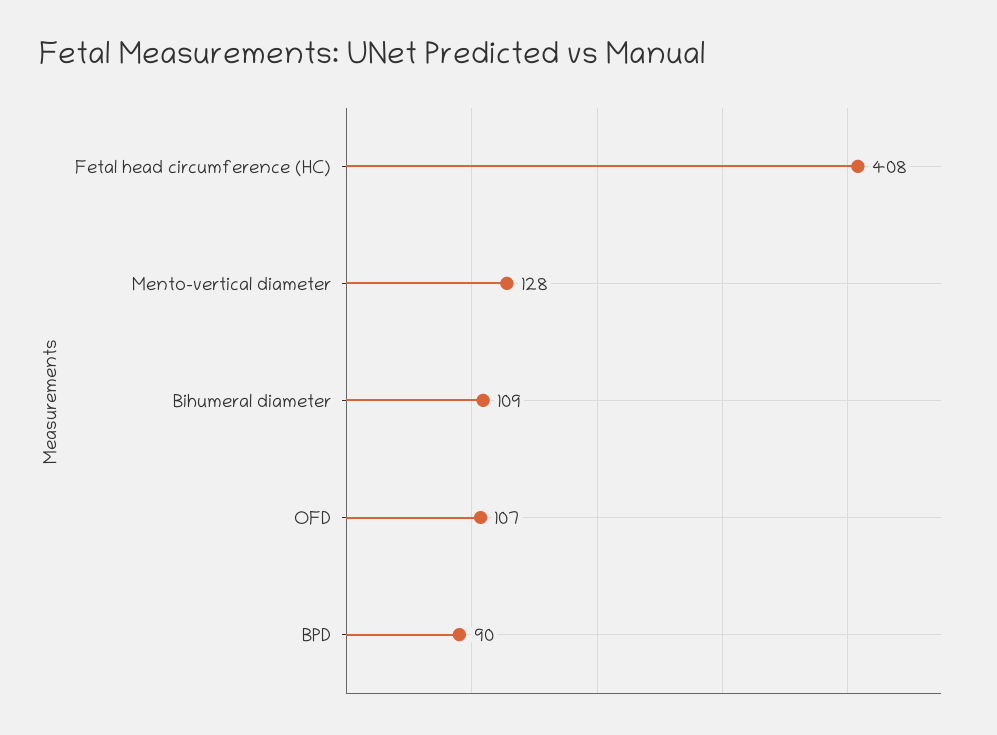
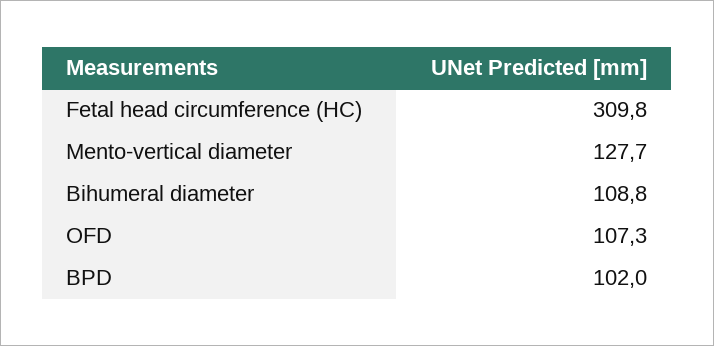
  {
-   "Fetal head circumference (HC)": 408,
+   "Fetal head circumference (HC)": 309.8,
    "Mento-vertical diameter": 127.7,
    "Bihumeral diameter": 108.8,
    "OFD": 107.3,
-   "BPD": 90
+   "BPD": 102
  }

